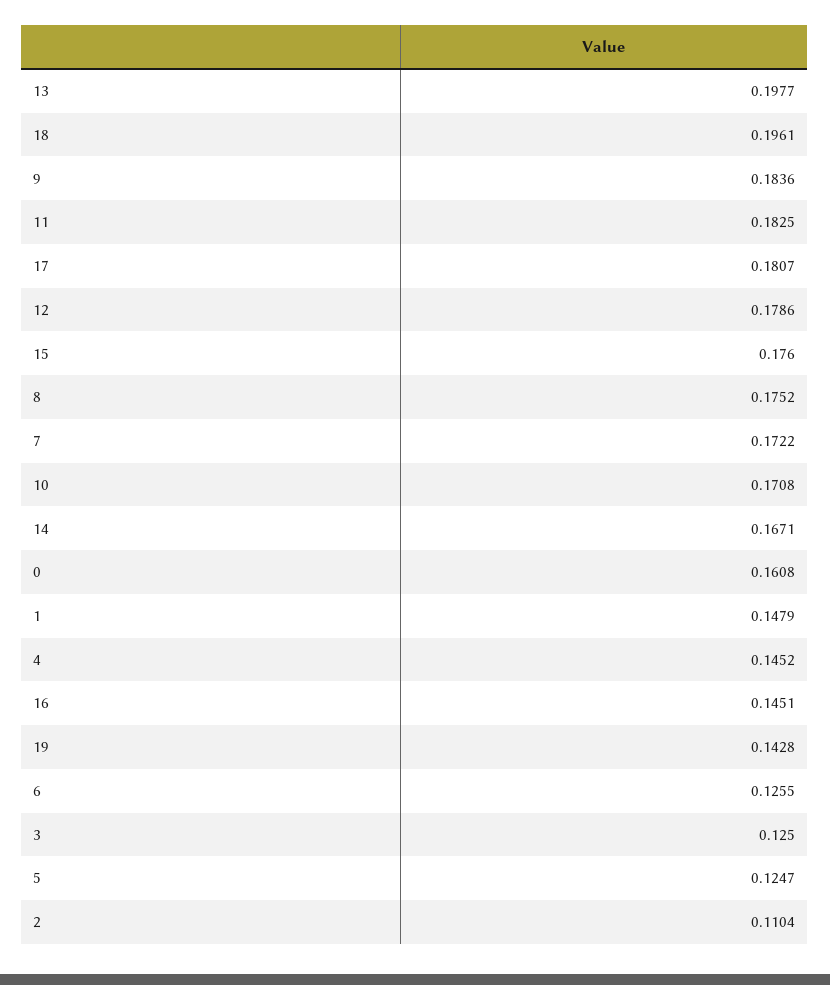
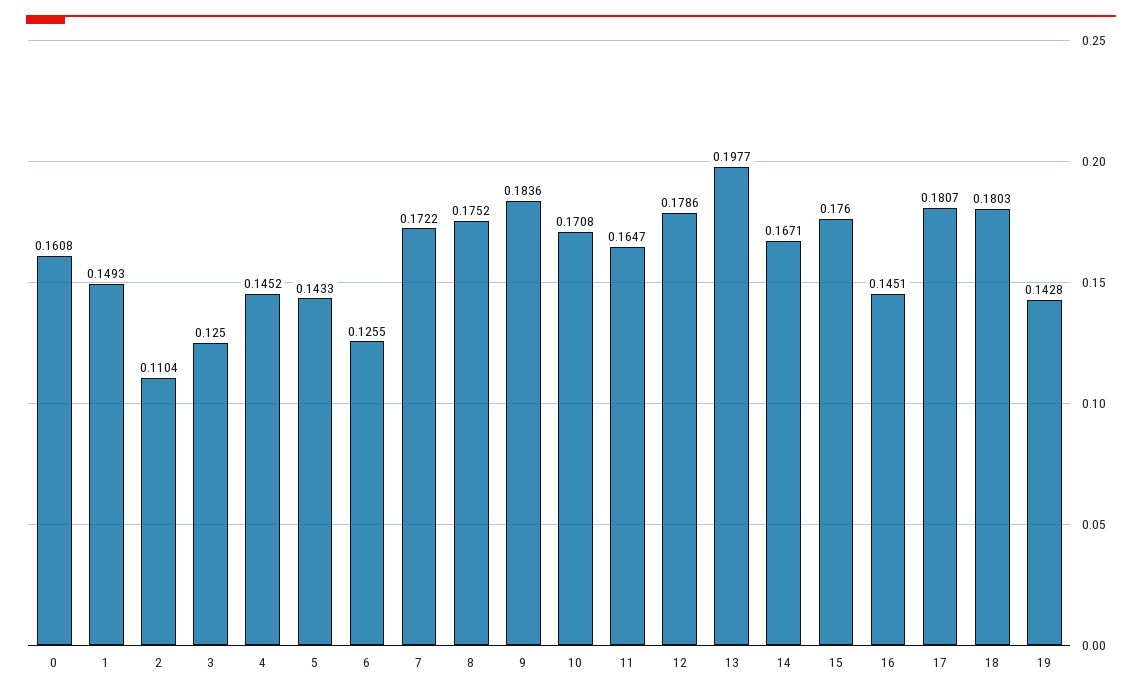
  {
    "13": 0.1977,
-   "18": 0.1961,
+   "18": 0.1803,
    "9": 0.1836,
-   "11": 0.1825,
+   "11": 0.1647,
    "17": 0.1807,
    "12": 0.1786,
    "15": 0.176,
    "8": 0.1752,
    "7": 0.1722,
    "10": 0.1708,
    "14": 0.1671,
    "0": 0.1608,
-   "1": 0.1479,
+   "1": 0.1493,
    "4": 0.1452,
    "16": 0.1451,
    "19": 0.1428,
    "6": 0.1255,
    "3": 0.125,
-   "5": 0.1247,
+   "5": 0.1433,
    "2": 0.1104
  }

